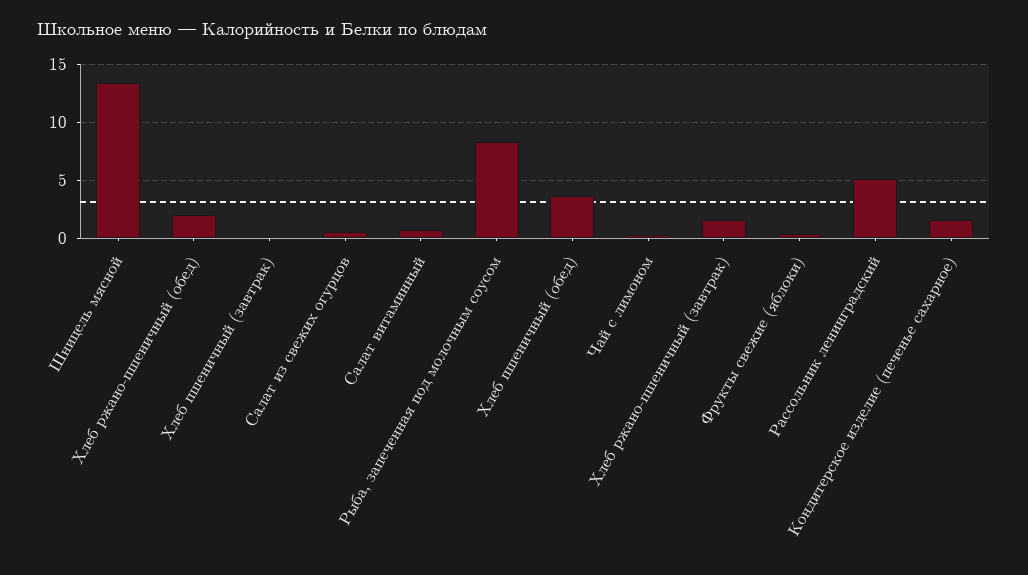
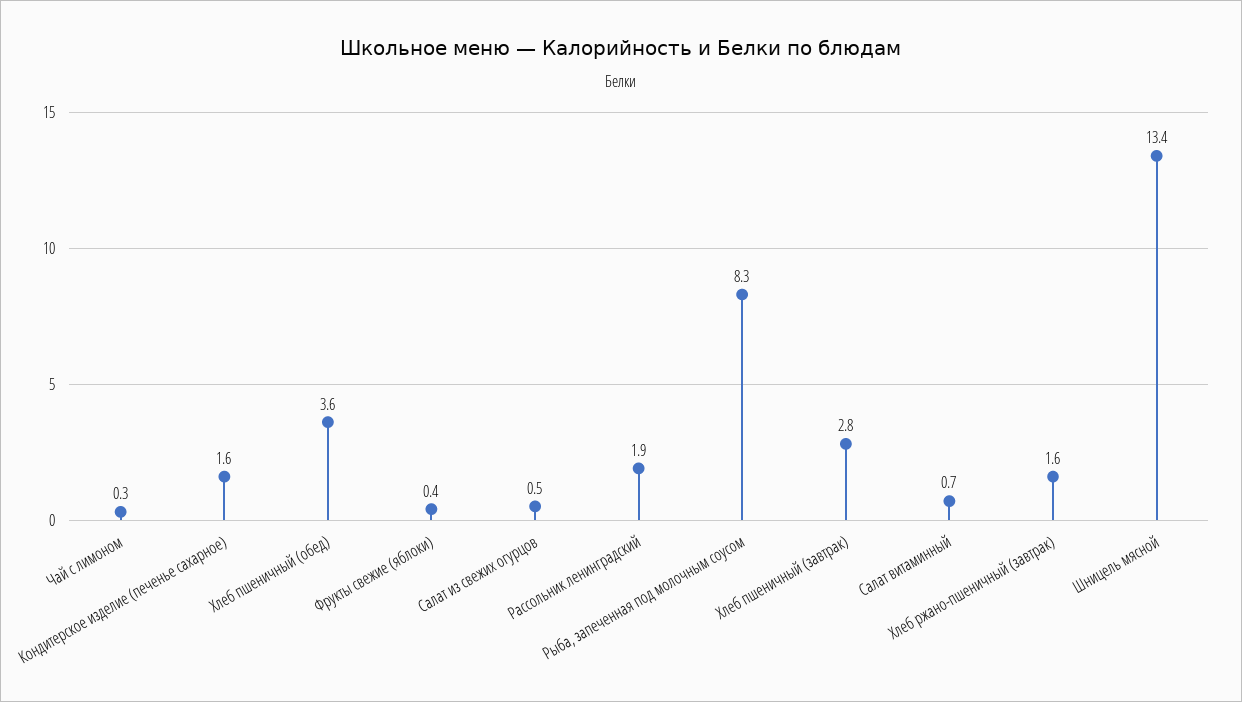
  {
    "Шницель мясной": 13.4,
-   "Хлеб ржано-пшеничный (обед)": 2,
-   "Хлеб пшеничный (завтрак)": 0,
+   "Хлеб пшеничный (завтрак)": 2.8,
    "Салат из свежих огурцов": 0.5,
    "Салат витаминный": 0.7,
    "Рыба, запеченная под молочным соусом": 8.3,
    "Хлеб пшеничный (обед)": 3.6,
    "Чай с лимоном": 0.3,
    "Хлеб ржано-пшеничный (завтрак)": 1.6,
    "Фрукты свежие (яблоки)": 0.4,
-   "Рассольник ленинградский": 5,
+   "Рассольник ленинградский": 1.9,
    "Кондитерское изделие (печенье сахарное)": 1.6
  }

